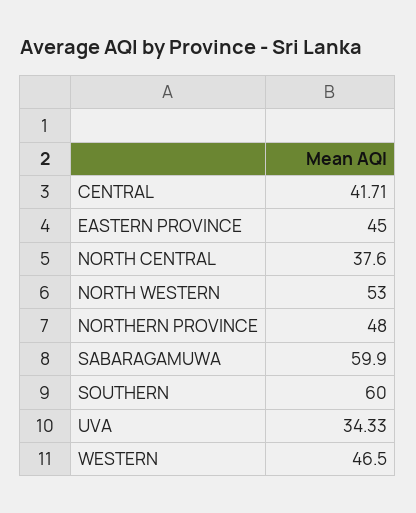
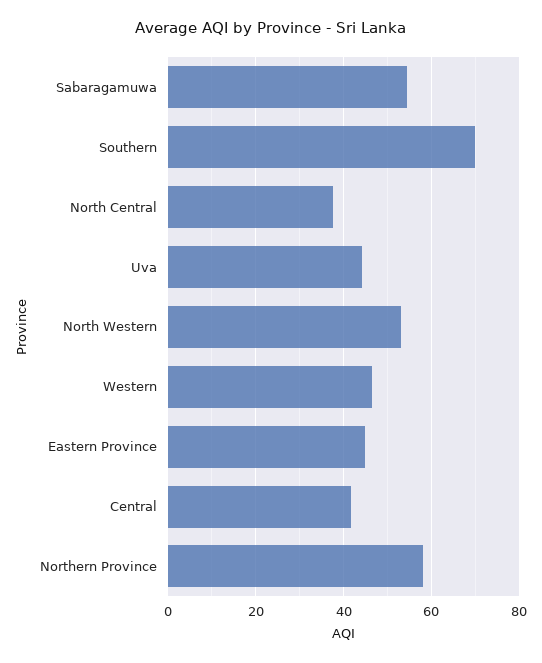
  {
    "CENTRAL": 41.71,
    "EASTERN PROVINCE": 45,
    "NORTH CENTRAL": 37.6,
    "NORTH WESTERN": 53,
-   "NORTHERN PROVINCE": 48,
+   "NORTHERN PROVINCE": 58,
-   "SABARAGAMUWA": 59.9,
+   "SABARAGAMUWA": 54,
-   "SOUTHERN": 60,
+   "SOUTHERN": 70,
-   "UVA": 34.33,
+   "UVA": 44,
    "WESTERN": 46.5
  }

